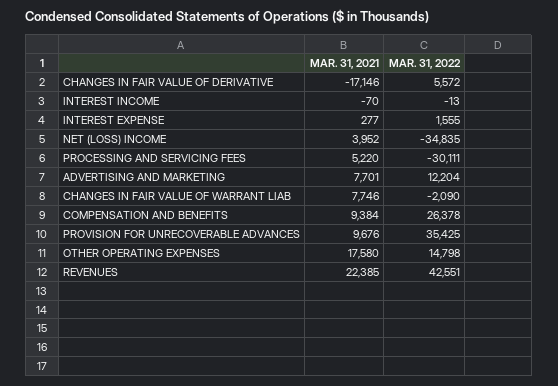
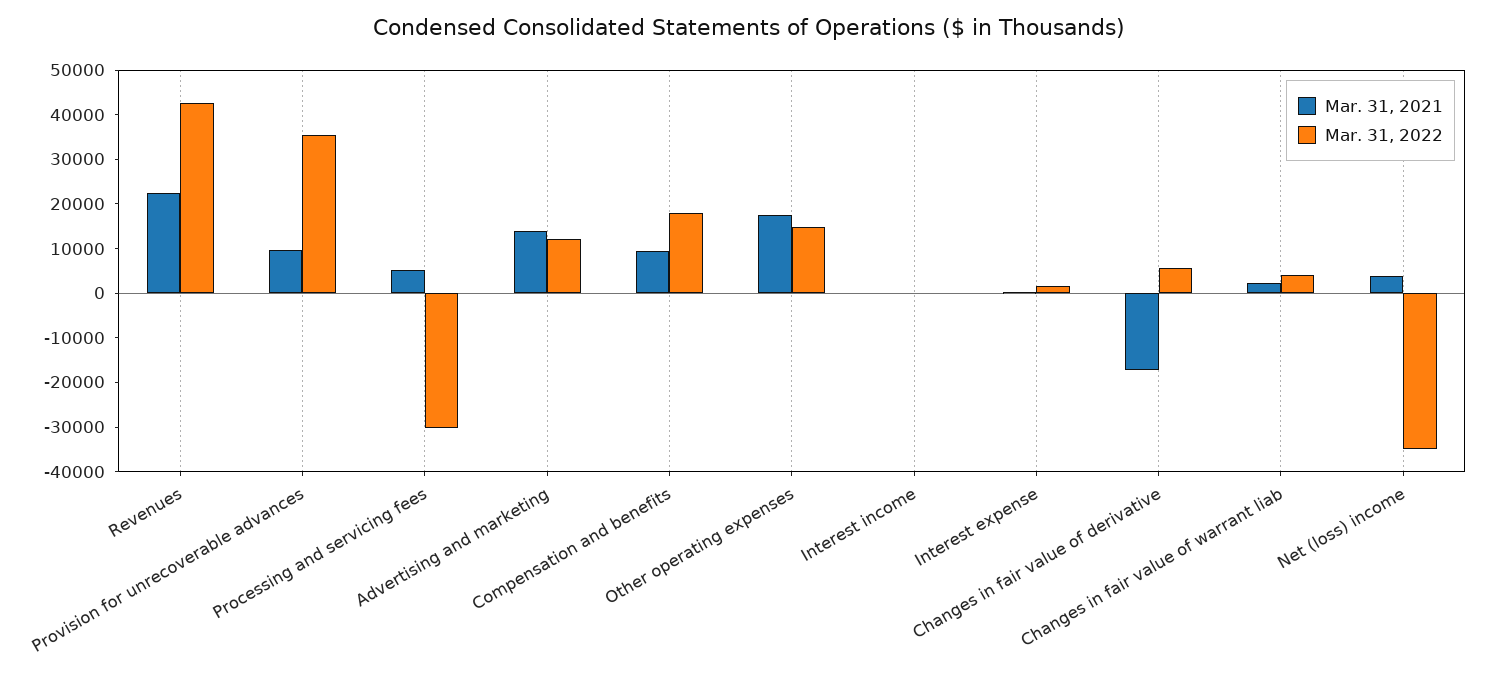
  {
    "MAR. 31, 2021": {
      "CHANGES IN FAIR VALUE OF DERIVATIVE": -17146,
      "INTEREST INCOME": -70,
      "INTEREST EXPENSE": 277,
      "NET (LOSS) INCOME": 3952,
      "PROCESSING AND SERVICING FEES": 5220,
-     "ADVERTISING AND MARKETING": 7701,
+     "ADVERTISING AND MARKETING": 14000,
-     "CHANGES IN FAIR VALUE OF WARRANT LIAB": 7746,
+     "CHANGES IN FAIR VALUE OF WARRANT LIAB": 2000,
      "COMPENSATION AND BENEFITS": 9384,
      "PROVISION FOR UNRECOVERABLE ADVANCES": 9676,
      "OTHER OPERATING EXPENSES": 17580,
      "REVENUES": 22385
    },
    "MAR. 31, 2022": {
      "CHANGES IN FAIR VALUE OF DERIVATIVE": 5572,
      "INTEREST INCOME": -13,
      "INTEREST EXPENSE": 1555,
      "NET (LOSS) INCOME": -34835,
      "PROCESSING AND SERVICING FEES": -30111,
      "ADVERTISING AND MARKETING": 12204,
-     "CHANGES IN FAIR VALUE OF WARRANT LIAB": -2090,
+     "CHANGES IN FAIR VALUE OF WARRANT LIAB": 4000,
-     "COMPENSATION AND BENEFITS": 26378,
+     "COMPENSATION AND BENEFITS": 18000,
      "PROVISION FOR UNRECOVERABLE ADVANCES": 35425,
      "OTHER OPERATING EXPENSES": 14798,
      "REVENUES": 42551
    }
  }

